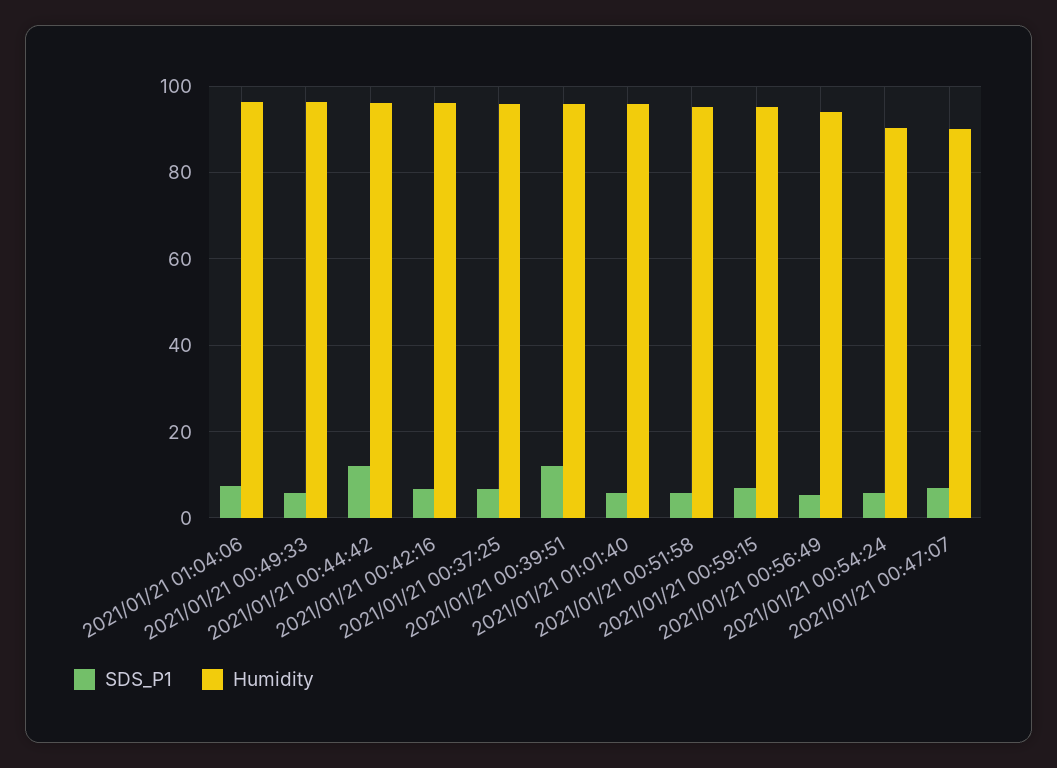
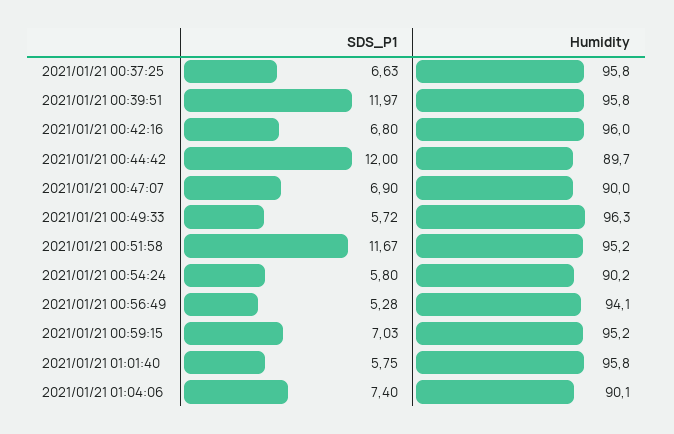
  {
    "SDS_P1": {
      "2021/01/21 01:04:06": 7.4,
      "2021/01/21 00:49:33": 5.72,
      "2021/01/21 00:44:42": 12,
      "2021/01/21 00:42:16": 6.8,
      "2021/01/21 00:37:25": 6.63,
      "2021/01/21 00:39:51": 11.97,
      "2021/01/21 01:01:40": 5.75,
-     "2021/01/21 00:51:58": 6,
+     "2021/01/21 00:51:58": 11.67,
      "2021/01/21 00:59:15": 7.03,
      "2021/01/21 00:56:49": 5.28,
      "2021/01/21 00:54:24": 5.8,
      "2021/01/21 00:47:07": 6.9
    },
    "Humidity": {
-     "2021/01/21 01:04:06": 96,
+     "2021/01/21 01:04:06": 90.1,
      "2021/01/21 00:49:33": 96.3,
-     "2021/01/21 00:44:42": 96,
+     "2021/01/21 00:44:42": 89.7,
      "2021/01/21 00:42:16": 96,
      "2021/01/21 00:37:25": 95.8,
      "2021/01/21 00:39:51": 95.8,
      "2021/01/21 01:01:40": 95.8,
      "2021/01/21 00:51:58": 95.2,
      "2021/01/21 00:59:15": 95.2,
      "2021/01/21 00:56:49": 94.1,
      "2021/01/21 00:54:24": 90.2,
      "2021/01/21 00:47:07": 90
    }
  }

